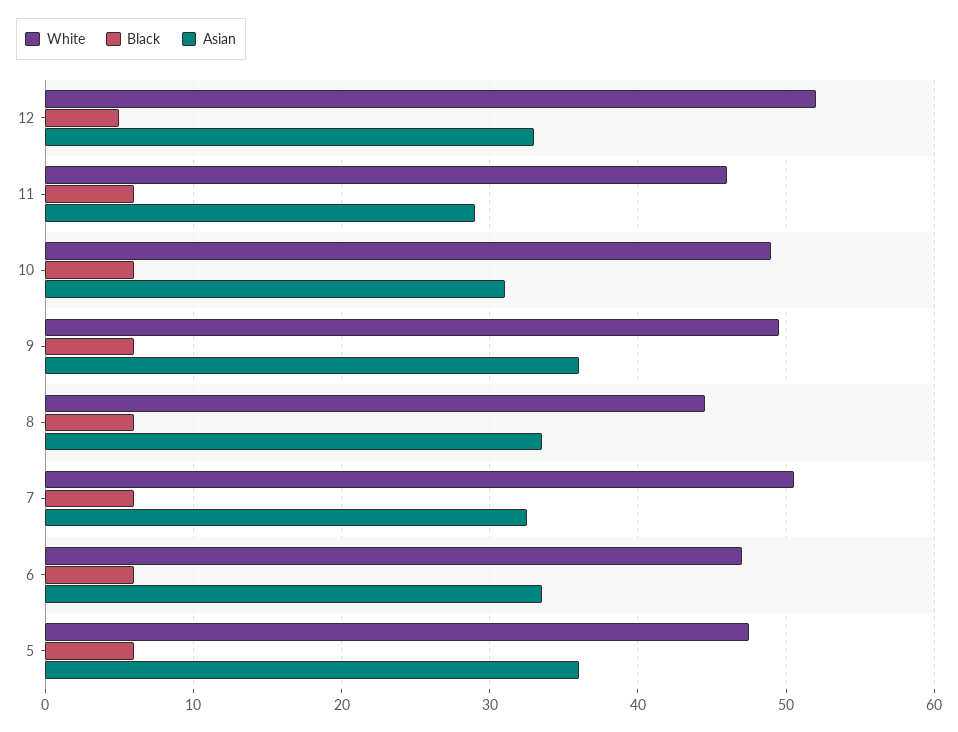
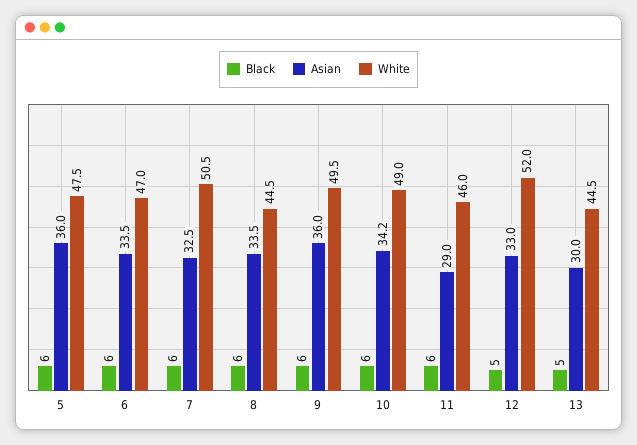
  {
    "White": {
      "12": 52,
      "11": 46,
      "10": 49,
      "9": 49.5,
      "8": 44.5,
      "7": 50.5,
      "6": 47,
-     "5": 47.5
+     "5": 47.5,
+     "13": 44.5
    },
    "Black": {
      "12": 5,
      "11": 6,
      "10": 6,
      "9": 6,
      "8": 6,
      "7": 6,
      "6": 6,
-     "5": 6
+     "5": 6,
+     "13": 5
    },
    "Asian": {
      "12": 33,
      "11": 29,
-     "10": 31,
+     "10": 34.2,
      "9": 36,
      "8": 33.5,
      "7": 32.5,
      "6": 33.5,
-     "5": 36
+     "5": 36,
+     "13": 30
    }
  }

